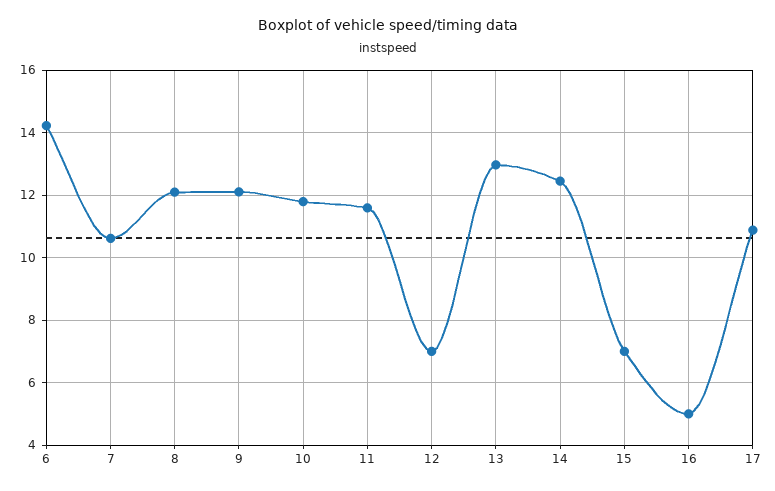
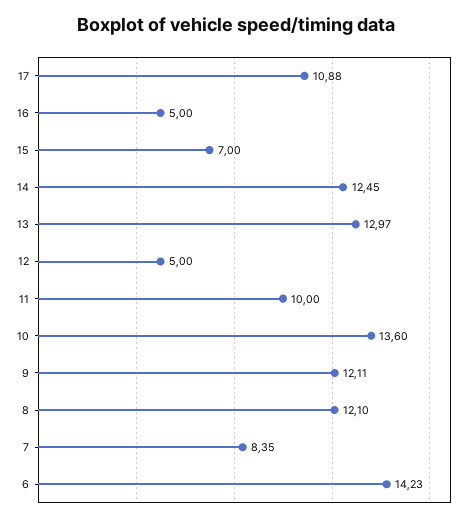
  {
    "6": 14.23,
-   "7": 10.6,
+   "7": 8.35,
    "8": 12.1,
    "9": 12.11,
-   "10": 11.8,
+   "10": 13.6,
-   "11": 11.6,
+   "11": 10,
-   "12": 7,
+   "12": 5,
    "13": 12.97,
    "14": 12.45,
    "15": 7,
    "16": 5,
    "17": 10.88
  }

